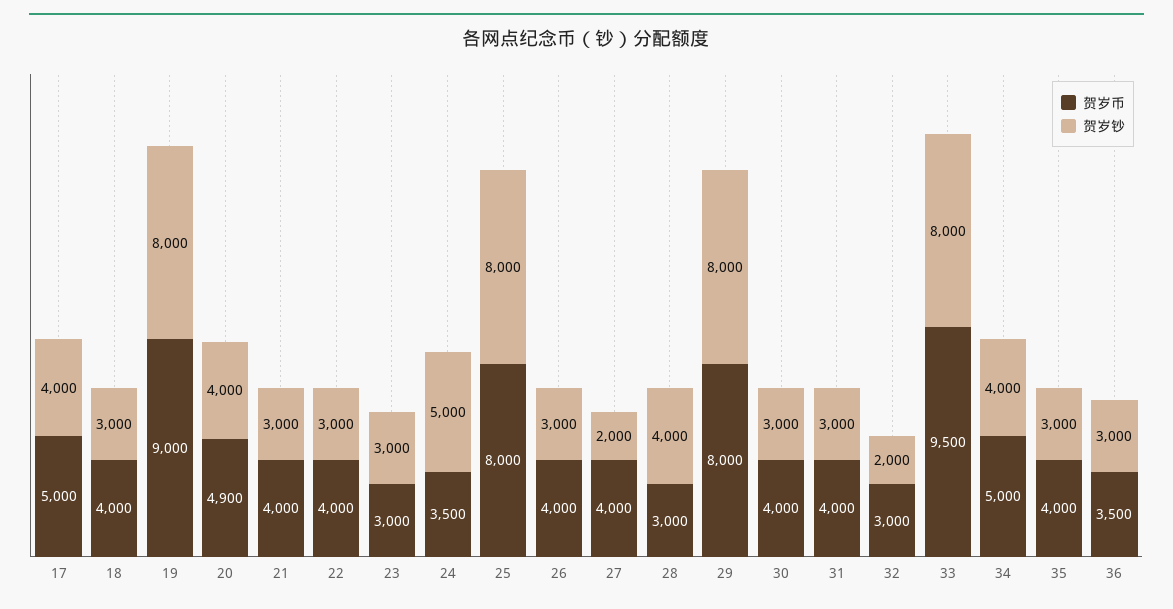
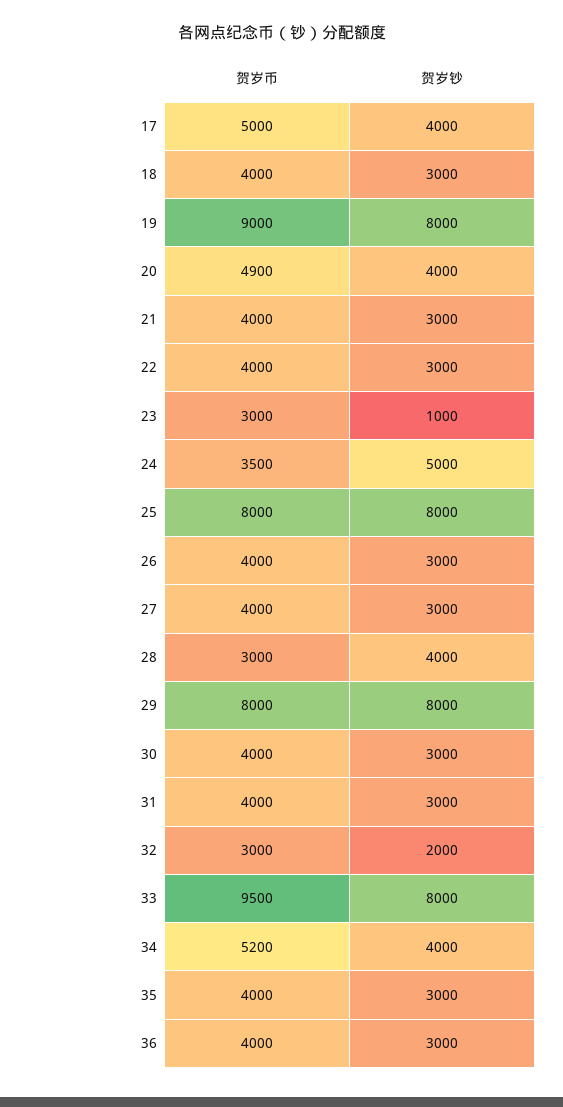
  {
    "贺岁币": {
      "17": 5000,
      "18": 4000,
      "19": 9000,
      "20": 4900,
      "21": 4000,
      "22": 4000,
      "23": 3000,
      "24": 3500,
      "25": 8000,
      "26": 4000,
      "27": 4000,
      "28": 3000,
      "29": 8000,
      "30": 4000,
      "31": 4000,
      "32": 3000,
      "33": 9500,
-     "34": 5000,
+     "34": 5200,
      "35": 4000,
-     "36": 3500
+     "36": 4000
    },
    "贺岁钞": {
      "17": 4000,
      "18": 3000,
      "19": 8000,
      "20": 4000,
      "21": 3000,
      "22": 3000,
-     "23": 3000,
+     "23": 1000,
      "24": 5000,
      "25": 8000,
      "26": 3000,
-     "27": 2000,
+     "27": 3000,
      "28": 4000,
      "29": 8000,
      "30": 3000,
      "31": 3000,
      "32": 2000,
      "33": 8000,
      "34": 4000,
      "35": 3000,
      "36": 3000
    }
  }

